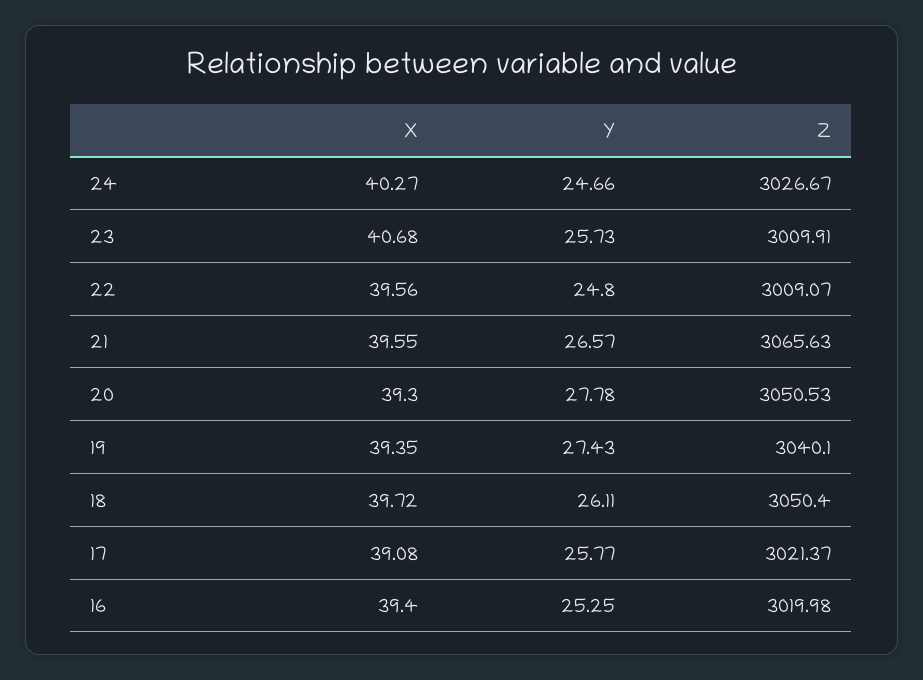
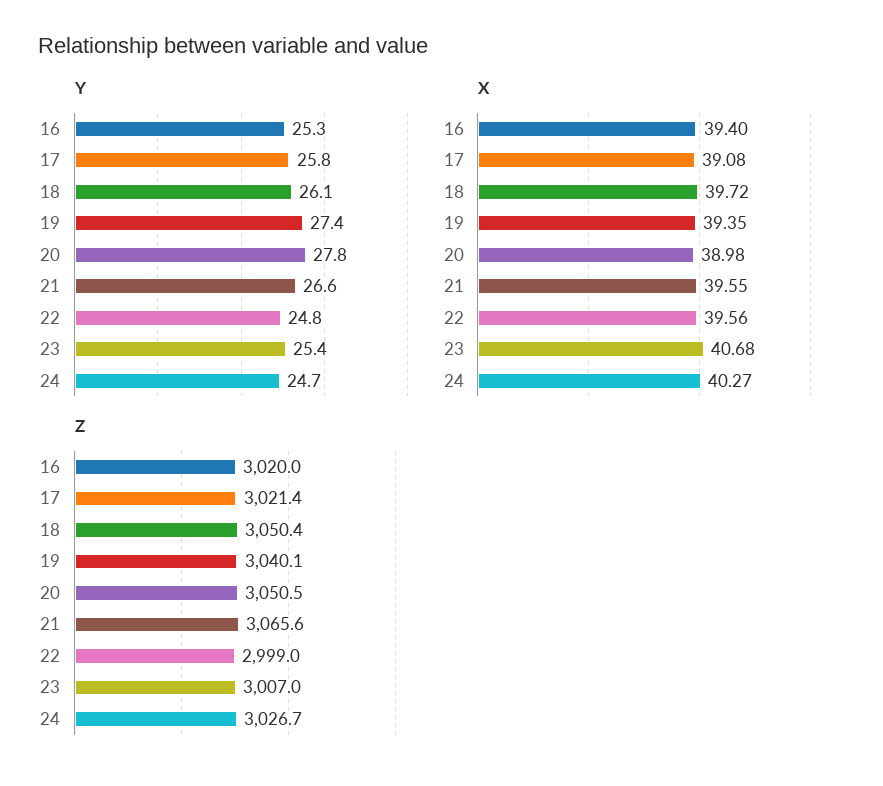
  {
    "X": {
      "24": 40.27,
      "23": 40.68,
      "22": 39.56,
      "21": 39.55,
-     "20": 39.3,
+     "20": 38.98,
      "19": 39.35,
      "18": 39.72,
      "17": 39.08,
      "16": 39.4
    },
    "Y": {
      "24": 24.66,
-     "23": 25.73,
+     "23": 25.4,
      "22": 24.8,
      "21": 26.57,
      "20": 27.78,
      "19": 27.43,
      "18": 26.11,
      "17": 25.77,
      "16": 25.25
    },
    "Z": {
      "24": 3026.67,
-     "23": 3009.91,
+     "23": 3007,
-     "22": 3009.07,
+     "22": 2999,
      "21": 3065.63,
      "20": 3050.53,
      "19": 3040.1,
      "18": 3050.4,
      "17": 3021.37,
      "16": 3019.98
    }
  }

